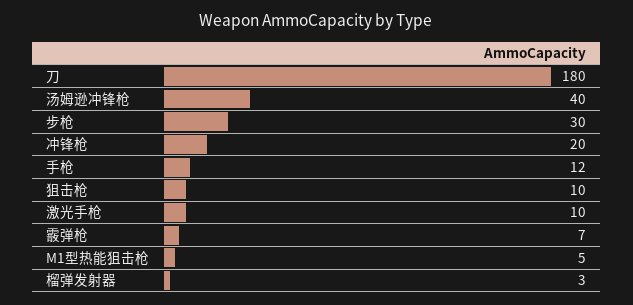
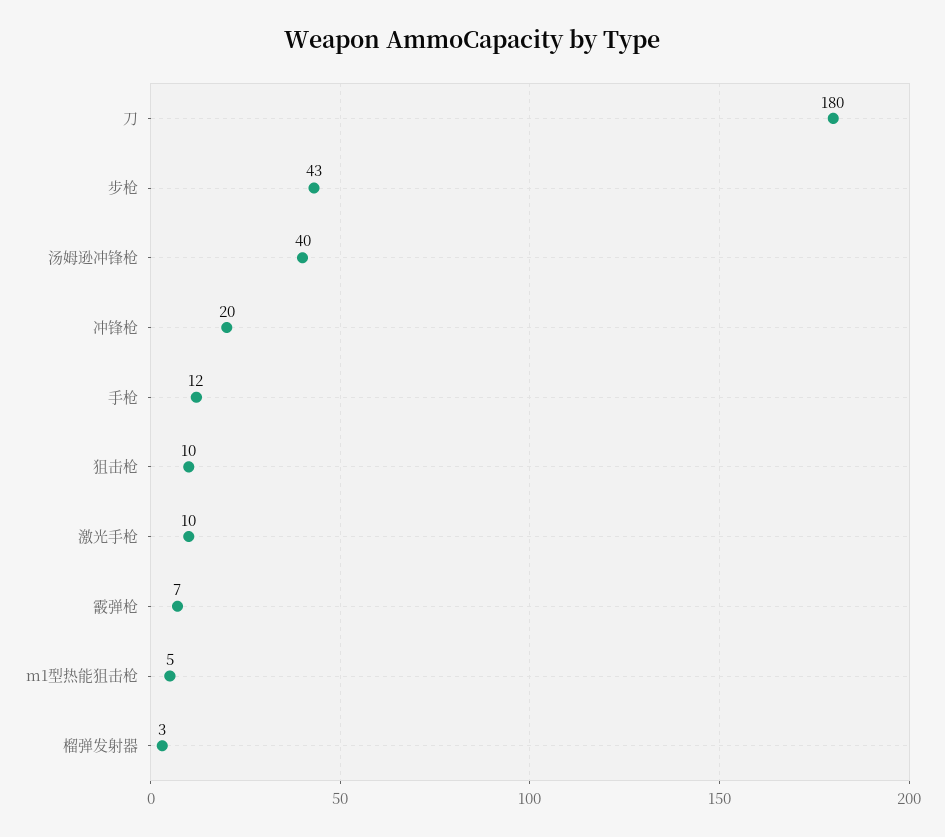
  {
    "刀": 180,
    "汤姆逊冲锋枪": 40,
-   "步枪": 30,
+   "步枪": 43,
    "冲锋枪": 20,
    "手枪": 12,
    "狙击枪": 10,
    "激光手枪": 10,
    "霰弹枪": 7,
    "M1型热能狙击枪": 5,
    "榴弹发射器": 3
  }

